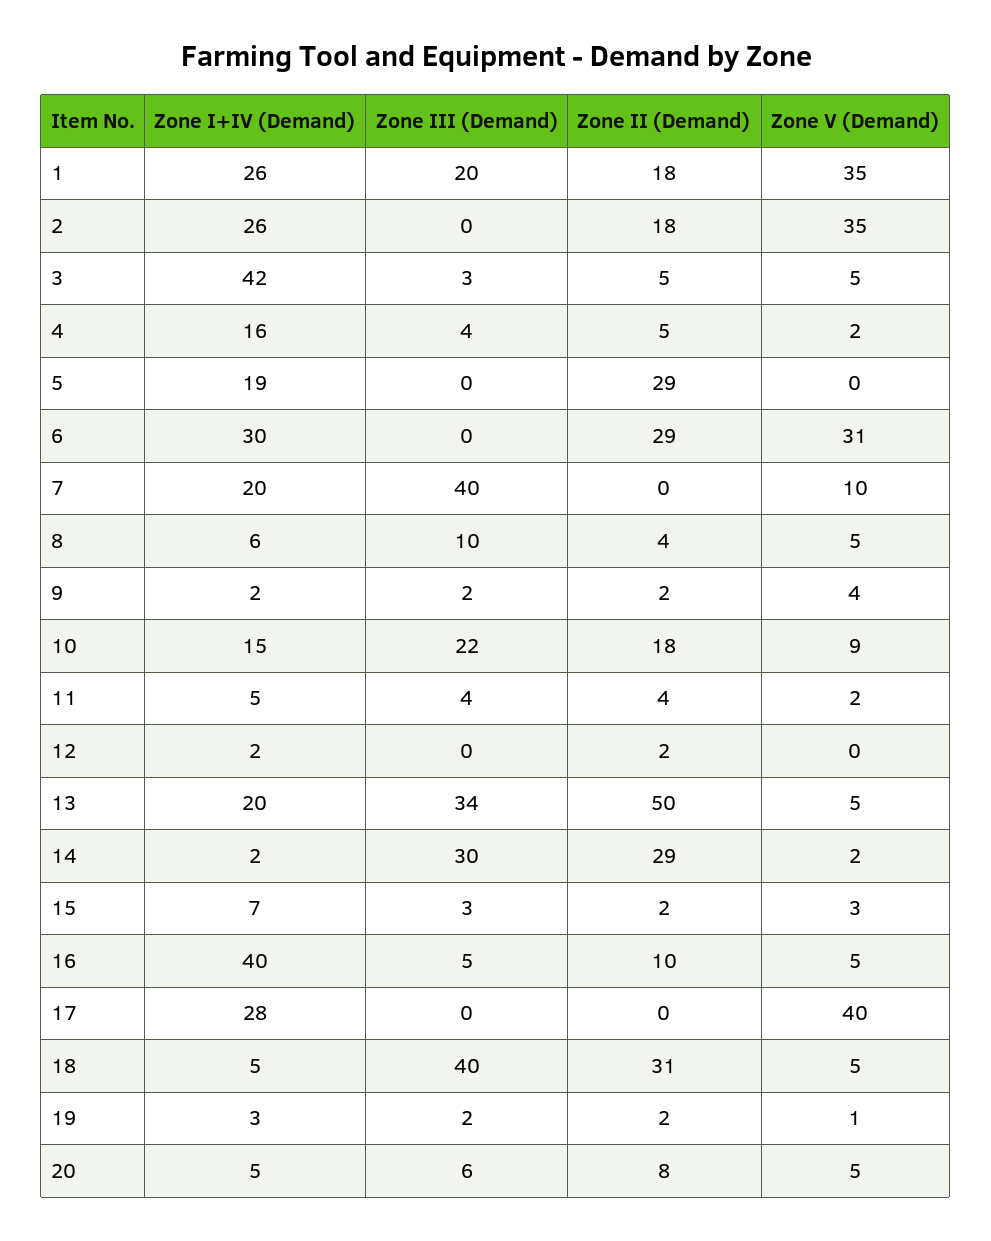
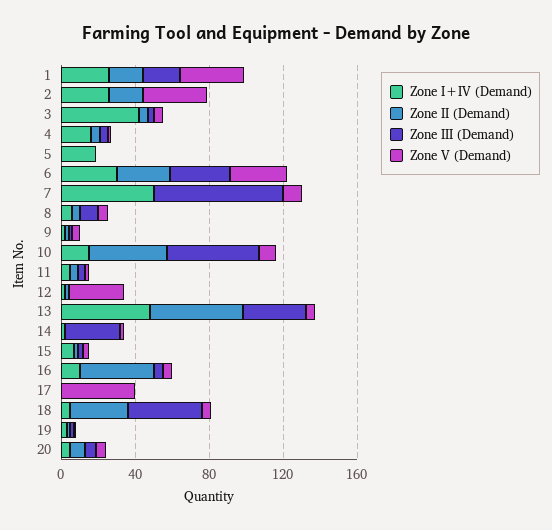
  {
    "Zone I+IV (Demand)": {
      "1": 26,
      "2": 26,
      "3": 42,
      "4": 16,
      "5": 19,
      "6": 30,
-     "7": 20,
+     "7": 50,
      "8": 6,
      "9": 2,
      "10": 15,
      "11": 5,
      "12": 2,
-     "13": 20,
+     "13": 50,
      "14": 2,
      "15": 7,
-     "16": 40,
+     "16": 10,
-     "17": 28,
+     "17": 0,
      "18": 5,
      "19": 3,
      "20": 5
    },
    "Zone III (Demand)": {
      "1": 20,
      "2": 0,
      "3": 3,
      "4": 4,
      "5": 0,
-     "6": 0,
+     "6": 30,
-     "7": 40,
+     "7": 70,
      "8": 10,
      "9": 2,
-     "10": 22,
+     "10": 50,
      "11": 4,
      "12": 0,
      "13": 34,
      "14": 30,
      "15": 3,
      "16": 5,
      "17": 0,
      "18": 40,
      "19": 2,
      "20": 6
    },
    "Zone II (Demand)": {
      "1": 18,
      "2": 18,
      "3": 5,
      "4": 5,
-     "5": 29,
+     "5": 0,
      "6": 29,
      "7": 0,
      "8": 4,
      "9": 2,
-     "10": 18,
+     "10": 40,
      "11": 4,
      "12": 2,
      "13": 50,
-     "14": 29,
+     "14": 0,
      "15": 2,
-     "16": 10,
+     "16": 40,
      "17": 0,
      "18": 31,
      "19": 2,
      "20": 8
    },
    "Zone V (Demand)": {
      "1": 35,
      "2": 35,
      "3": 5,
      "4": 2,
      "5": 0,
      "6": 31,
      "7": 10,
      "8": 5,
      "9": 4,
      "10": 9,
      "11": 2,
-     "12": 0,
+     "12": 30,
      "13": 5,
      "14": 2,
      "15": 3,
      "16": 5,
      "17": 40,
      "18": 5,
      "19": 1,
      "20": 5
    }
  }

